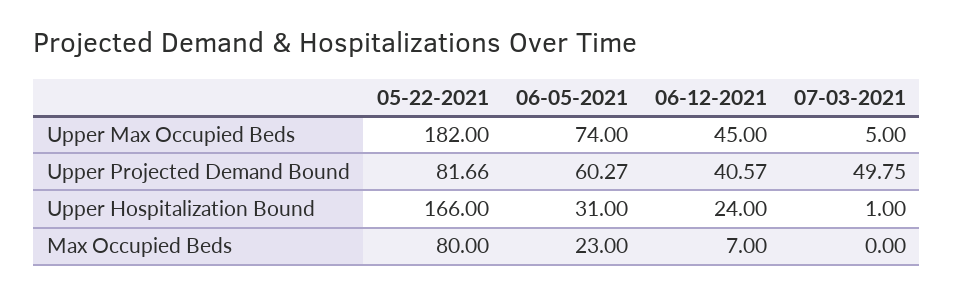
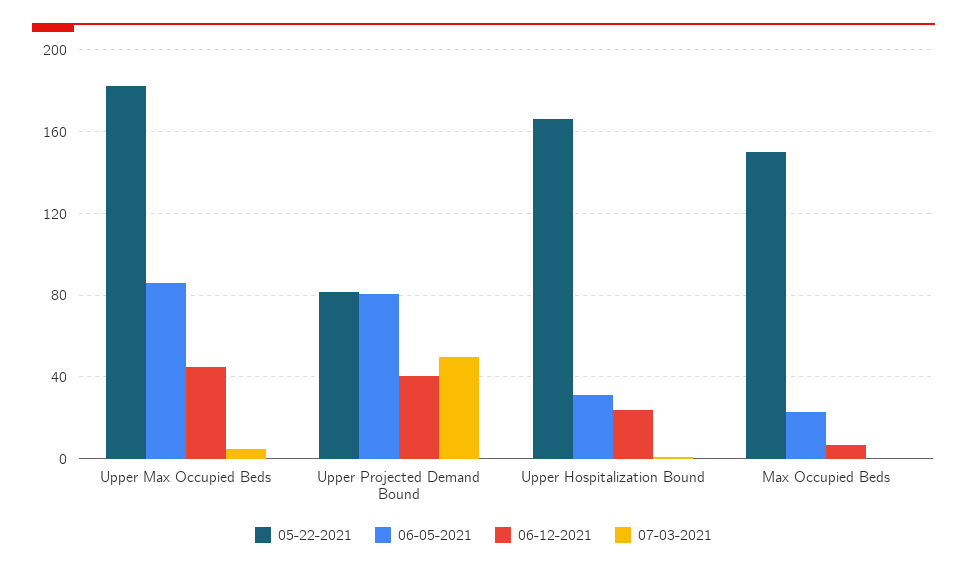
  {
    "05-22-2021": {
      "Upper Max Occupied Beds": 182,
      "Upper Projected Demand Bound": 81.66,
      "Upper Hospitalization Bound": 166,
-     "Max Occupied Beds": 80
+     "Max Occupied Beds": 150
    },
    "06-05-2021": {
-     "Upper Max Occupied Beds": 74,
+     "Upper Max Occupied Beds": 85,
-     "Upper Projected Demand Bound": 60.27,
+     "Upper Projected Demand Bound": 80,
      "Upper Hospitalization Bound": 31,
      "Max Occupied Beds": 23
    },
    "06-12-2021": {
      "Upper Max Occupied Beds": 45,
      "Upper Projected Demand Bound": 40.57,
      "Upper Hospitalization Bound": 24,
      "Max Occupied Beds": 7
    },
    "07-03-2021": {
      "Upper Max Occupied Beds": 5,
      "Upper Projected Demand Bound": 49.75,
      "Upper Hospitalization Bound": 1,
      "Max Occupied Beds": 0
    }
  }

